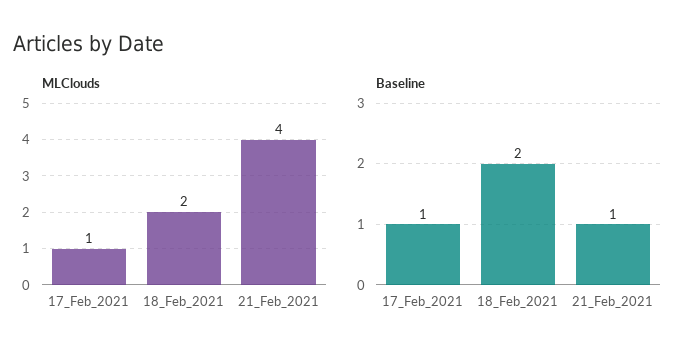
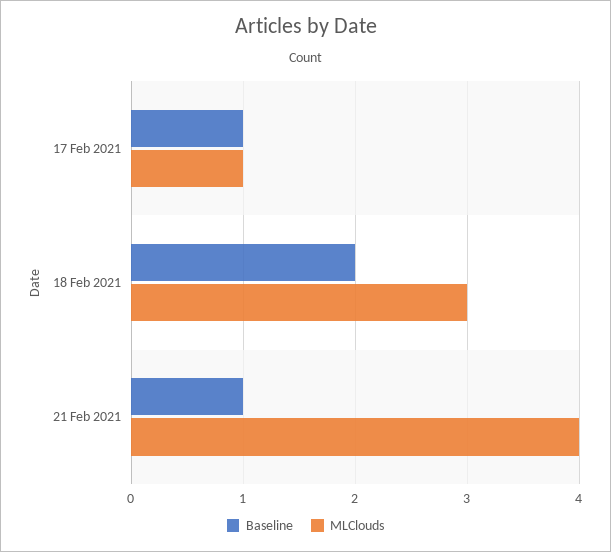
  {
    "MLClouds": {
      "17_Feb_2021": 1,
-     "18_Feb_2021": 2,
+     "18_Feb_2021": 3,
      "21_Feb_2021": 4
    },
    "Baseline": {
      "17_Feb_2021": 1,
      "18_Feb_2021": 2,
      "21_Feb_2021": 1
    }
  }

